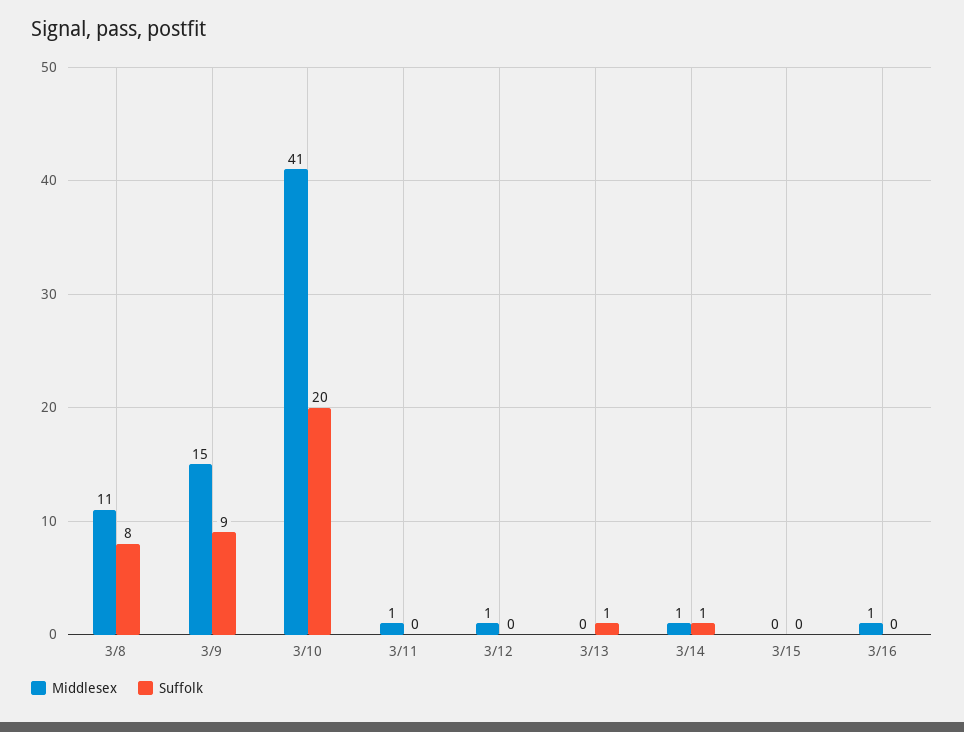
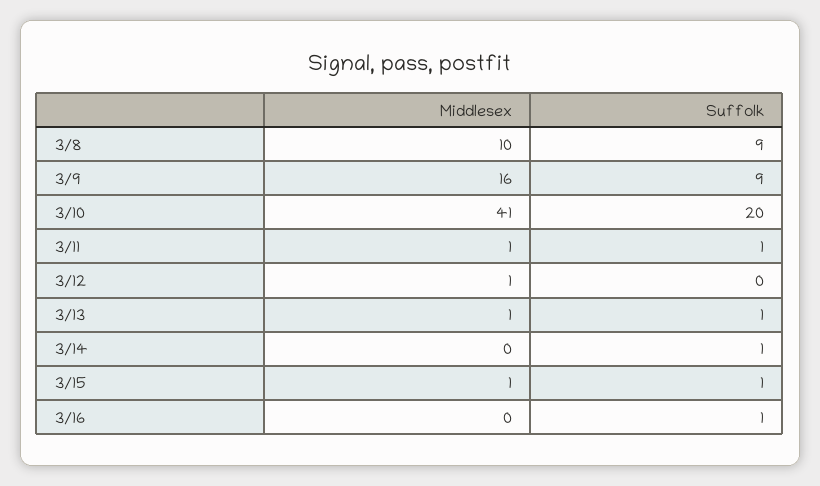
  {
    "Middlesex": {
-     "3/8": 11,
+     "3/8": 10,
-     "3/9": 15,
+     "3/9": 16,
      "3/10": 41,
      "3/11": 1,
      "3/12": 1,
-     "3/13": 0,
+     "3/13": 1,
-     "3/14": 1,
+     "3/14": 0,
-     "3/15": 0,
+     "3/15": 1,
-     "3/16": 1
+     "3/16": 0
    },
    "Suffolk": {
-     "3/8": 8,
+     "3/8": 9,
      "3/9": 9,
      "3/10": 20,
-     "3/11": 0,
+     "3/11": 1,
      "3/12": 0,
      "3/13": 1,
      "3/14": 1,
-     "3/15": 0,
+     "3/15": 1,
-     "3/16": 0
+     "3/16": 1
    }
  }

